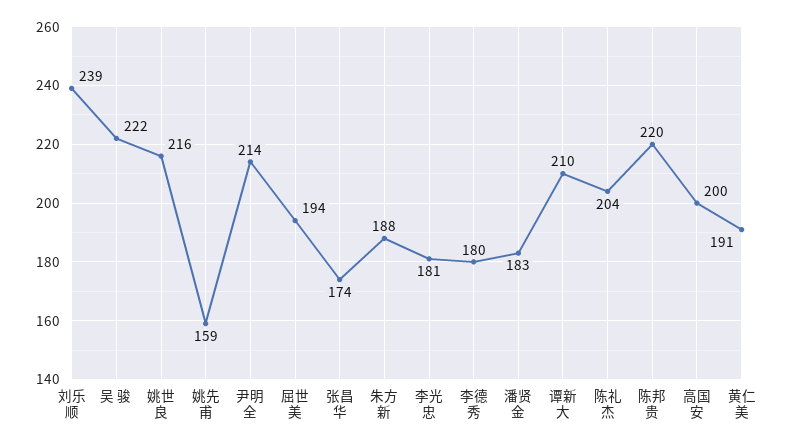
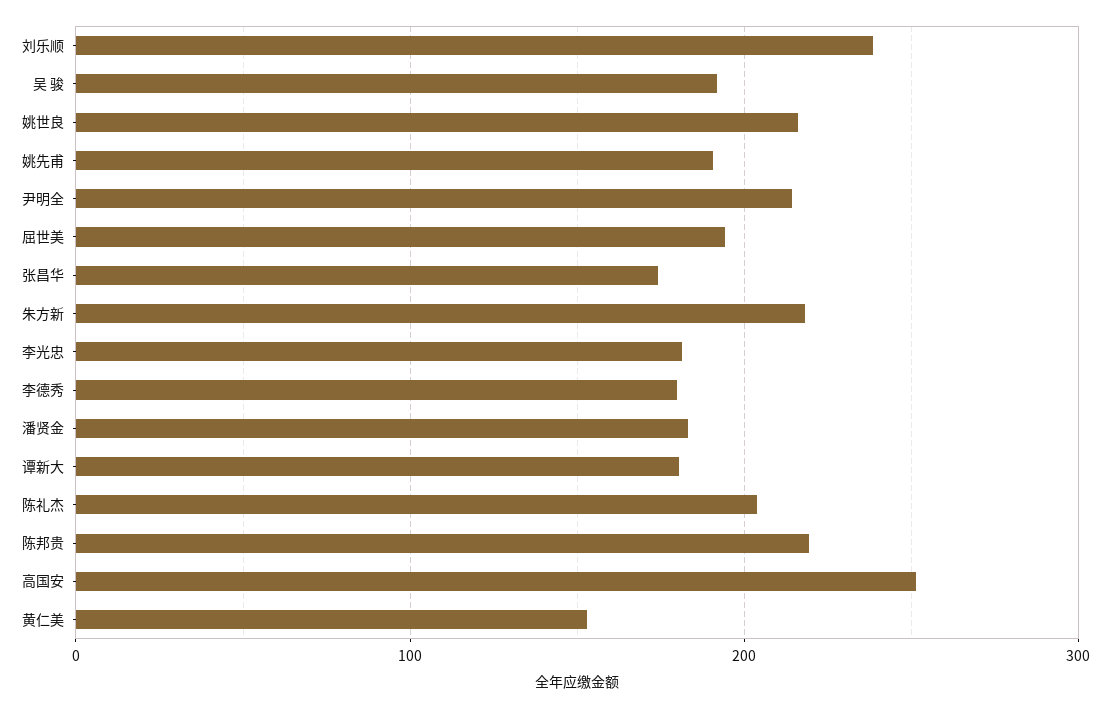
  {
    "刘乐顺": 239,
-   "吴 骏": 222,
+   "吴 骏": 190,
    "姚世良": 216,
-   "姚先甫": 159,
+   "姚先甫": 190,
    "尹明全": 214,
    "屈世美": 194,
    "张昌华": 174,
-   "朱方新": 188,
+   "朱方新": 220,
    "李光忠": 181,
    "李德秀": 180,
    "潘贤金": 183,
-   "谭新大": 210,
+   "谭新大": 180,
    "陈礼杰": 204,
    "陈邦贵": 220,
-   "高国安": 200,
+   "高国安": 250,
-   "黄仁美": 191
+   "黄仁美": 150
  }

